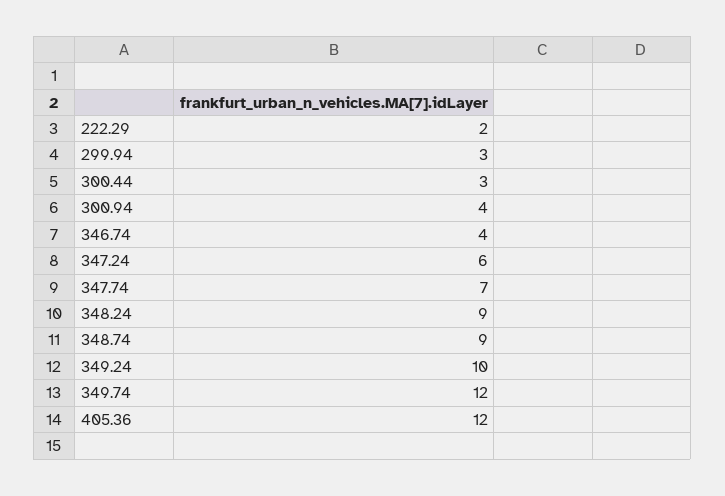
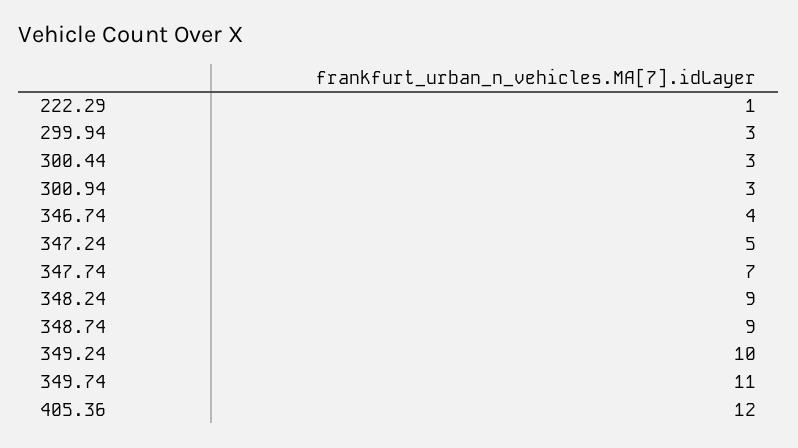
  {
-   "222.29": 2,
+   "222.29": 1,
    "299.94": 3,
    "300.44": 3,
-   "300.94": 4,
+   "300.94": 3,
    "346.74": 4,
-   "347.24": 6,
+   "347.24": 5,
    "347.74": 7,
    "348.24": 9,
    "348.74": 9,
    "349.24": 10,
-   "349.74": 12,
+   "349.74": 11,
    "405.36": 12
  }

